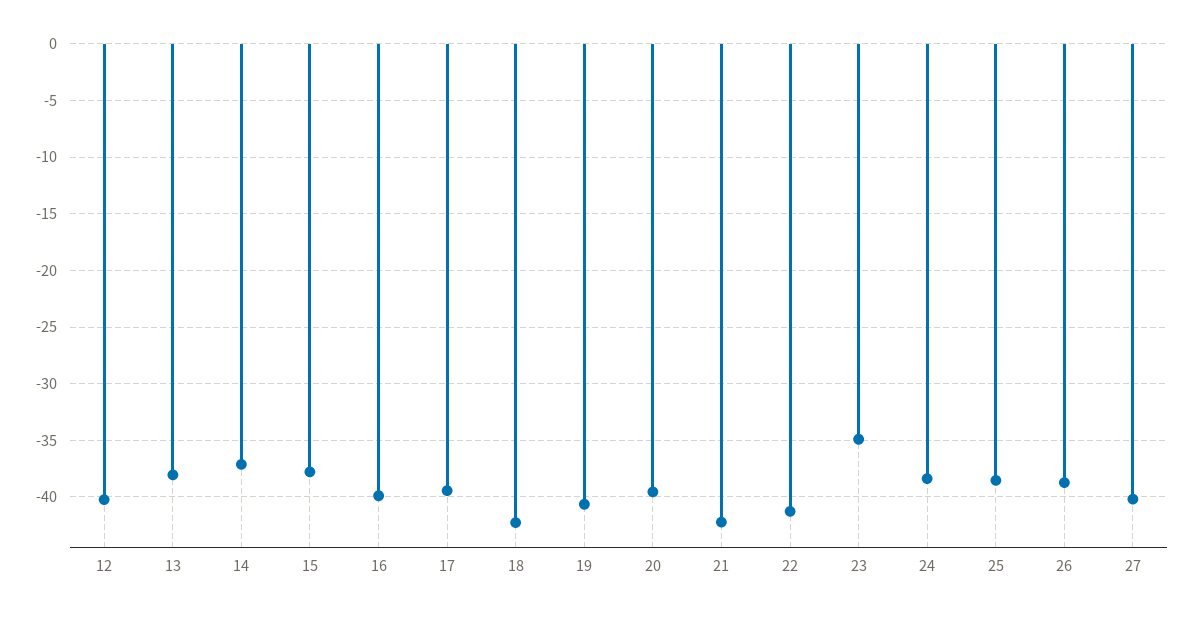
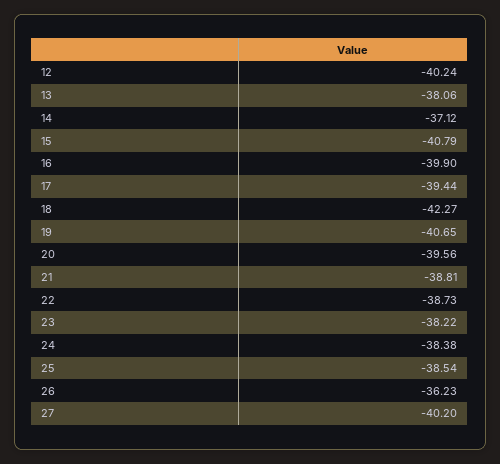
  {
    "12": -40.24,
    "13": -38.06,
    "14": -37.12,
-   "15": -38,
+   "15": -40.79,
    "16": -39.9,
    "17": -39.44,
    "18": -42.27,
    "19": -40.65,
    "20": -39.56,
-   "21": -42,
+   "21": -38.81,
-   "22": -41,
+   "22": -38.73,
-   "23": -35,
+   "23": -38.22,
    "24": -38.38,
    "25": -38.54,
-   "26": -39,
+   "26": -36.23,
    "27": -40.2
  }

